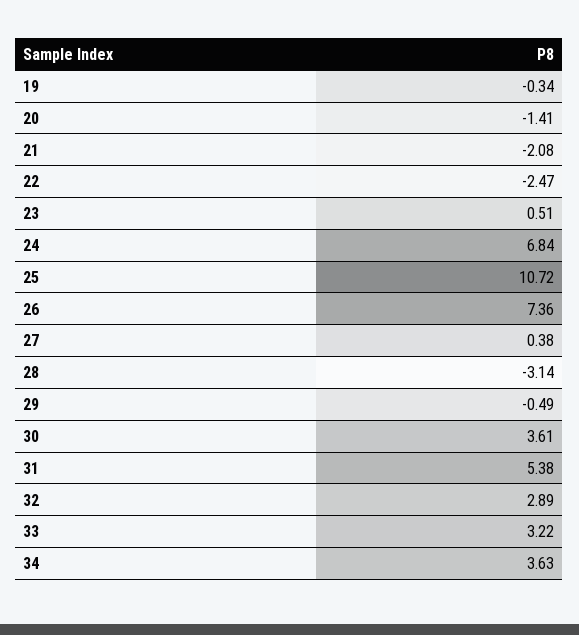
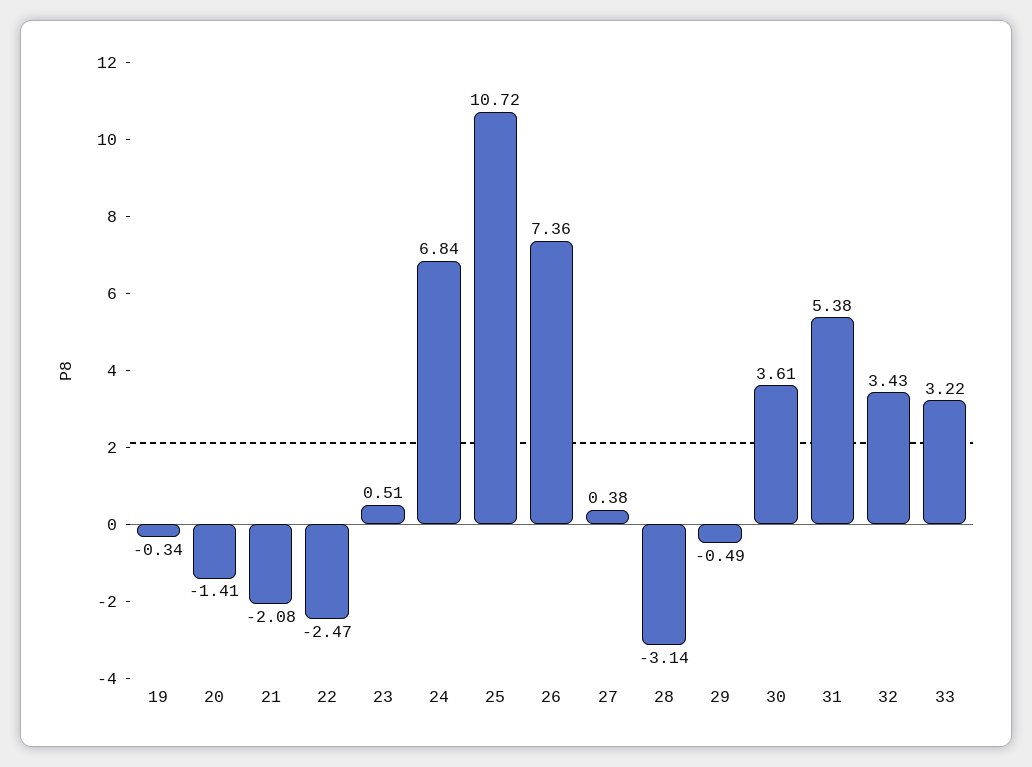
  {
    "19": -0.34,
    "20": -1.41,
    "21": -2.08,
    "22": -2.47,
    "23": 0.51,
    "24": 6.84,
    "25": 10.72,
    "26": 7.36,
    "27": 0.38,
    "28": -3.14,
    "29": -0.49,
    "30": 3.61,
    "31": 5.38,
-   "32": 2.89,
+   "32": 3.43,
-   "33": 3.22,
+   "33": 3.22
-   "34": 3.63
  }

